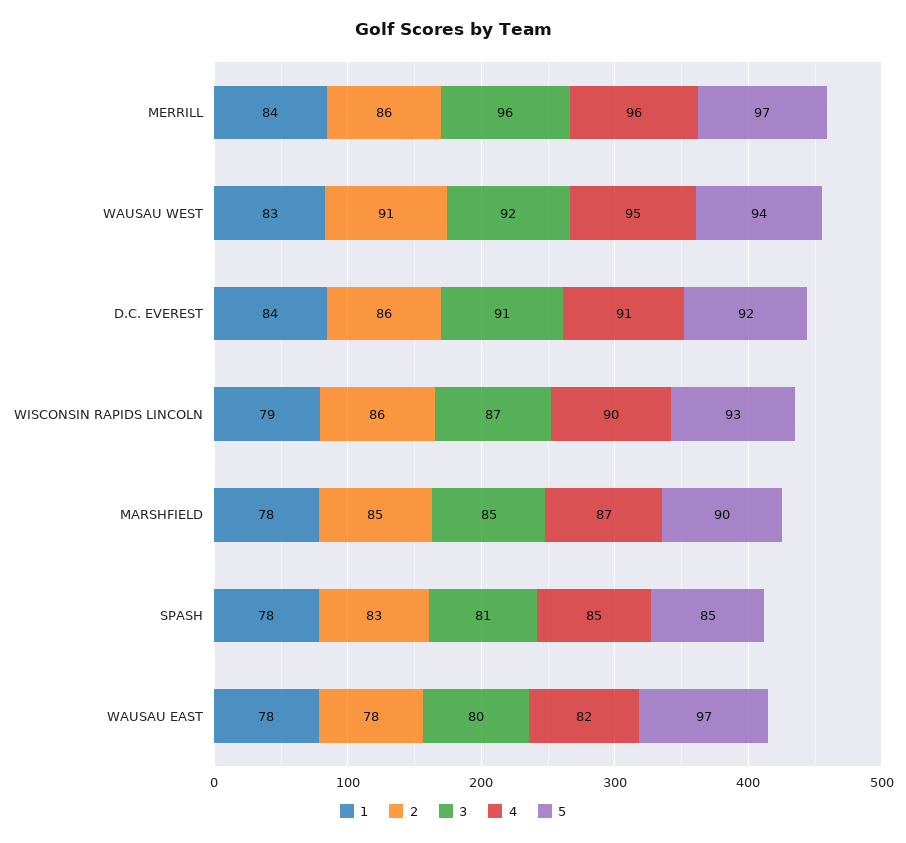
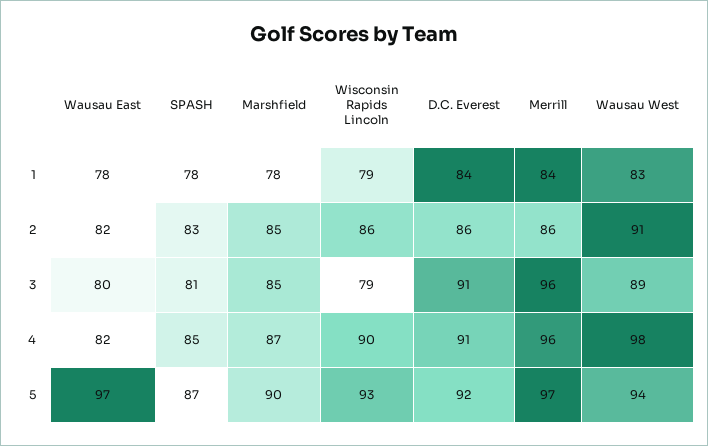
  {
    "1": {
      "MERRILL": 84,
      "WAUSAU WEST": 83,
      "D.C. EVEREST": 84,
      "WISCONSIN RAPIDS LINCOLN": 79,
      "MARSHFIELD": 78,
      "SPASH": 78,
      "WAUSAU EAST": 78
    },
    "2": {
      "MERRILL": 86,
      "WAUSAU WEST": 91,
      "D.C. EVEREST": 86,
      "WISCONSIN RAPIDS LINCOLN": 86,
      "MARSHFIELD": 85,
      "SPASH": 83,
-     "WAUSAU EAST": 78
+     "WAUSAU EAST": 82
    },
    "3": {
      "MERRILL": 96,
-     "WAUSAU WEST": 92,
+     "WAUSAU WEST": 89,
      "D.C. EVEREST": 91,
-     "WISCONSIN RAPIDS LINCOLN": 87,
+     "WISCONSIN RAPIDS LINCOLN": 79,
      "MARSHFIELD": 85,
      "SPASH": 81,
      "WAUSAU EAST": 80
    },
    "4": {
      "MERRILL": 96,
-     "WAUSAU WEST": 95,
+     "WAUSAU WEST": 98,
      "D.C. EVEREST": 91,
      "WISCONSIN RAPIDS LINCOLN": 90,
      "MARSHFIELD": 87,
      "SPASH": 85,
      "WAUSAU EAST": 82
    },
    "5": {
      "MERRILL": 97,
      "WAUSAU WEST": 94,
      "D.C. EVEREST": 92,
      "WISCONSIN RAPIDS LINCOLN": 93,
      "MARSHFIELD": 90,
-     "SPASH": 85,
+     "SPASH": 87,
      "WAUSAU EAST": 97
    }
  }

